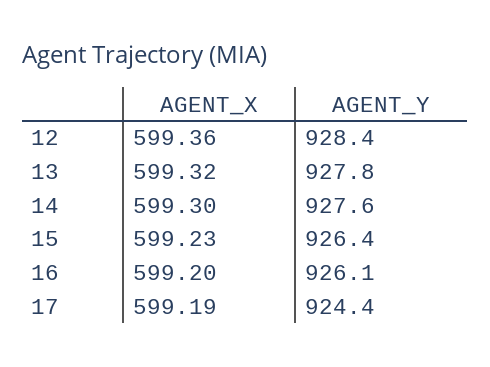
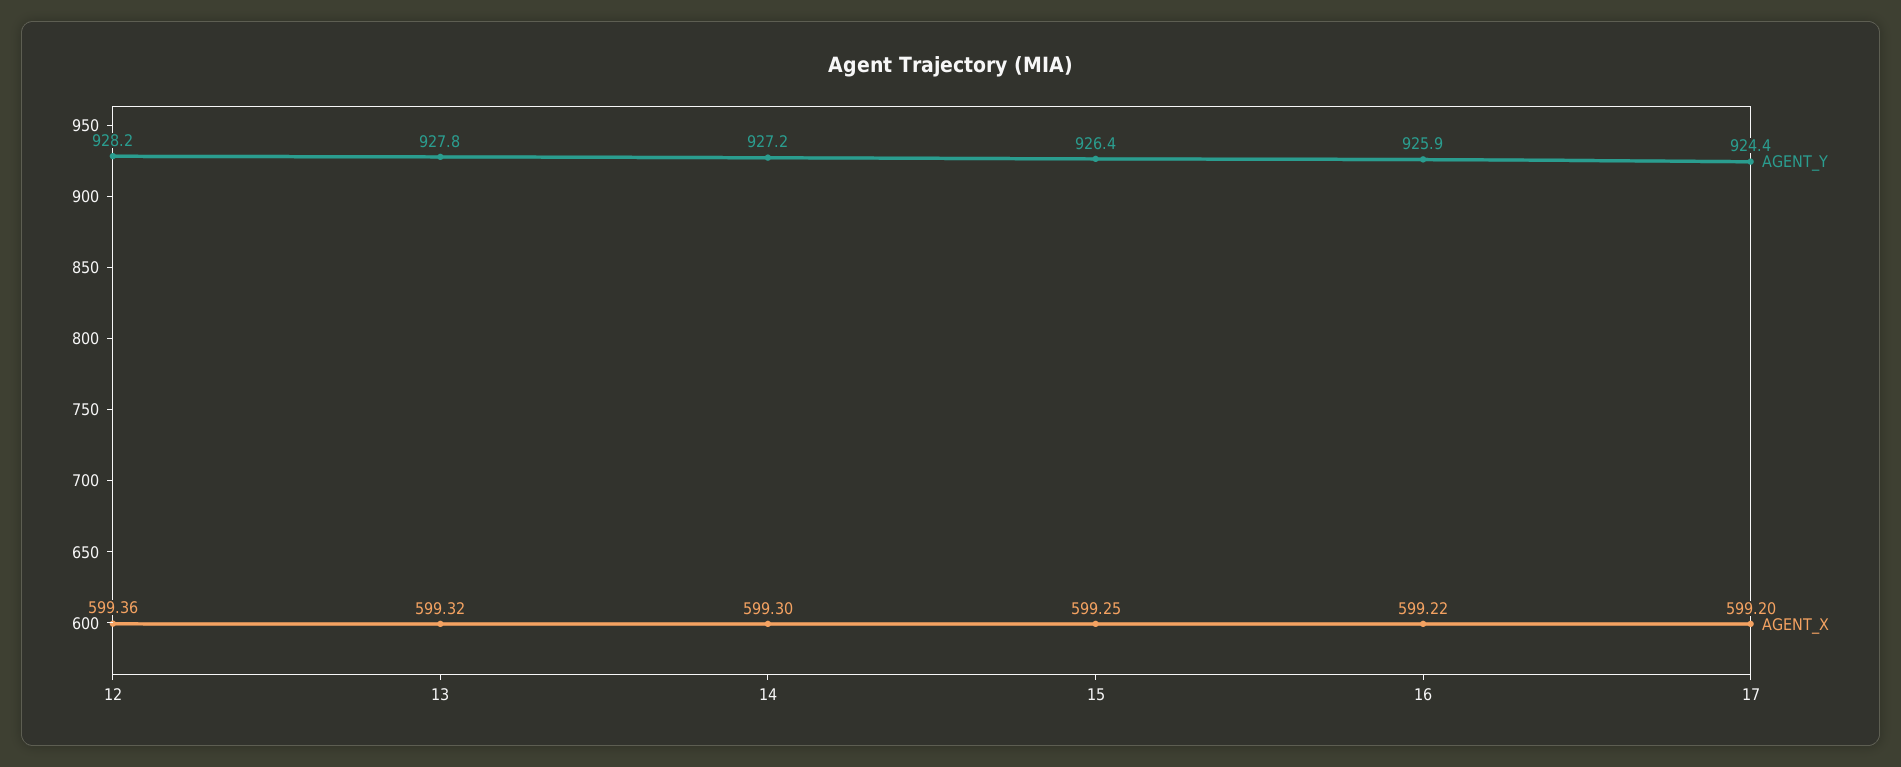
  {
    "AGENT_X": {
      "12": 599.36,
      "13": 599.32,
      "14": 599.3,
-     "15": 599.23,
+     "15": 599.25,
-     "16": 599.2,
+     "16": 599.22,
-     "17": 599.19
+     "17": 599.2
    },
    "AGENT_Y": {
-     "12": 928.4,
+     "12": 928.2,
      "13": 927.8,
-     "14": 927.6,
+     "14": 927.2,
      "15": 926.4,
-     "16": 926.1,
+     "16": 925.9,
      "17": 924.4
    }
  }

